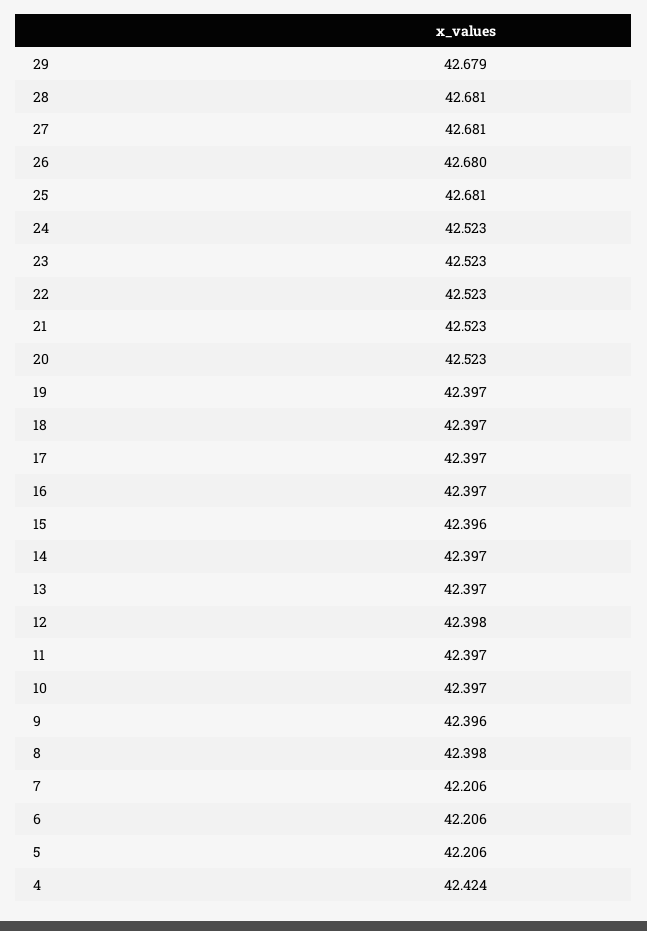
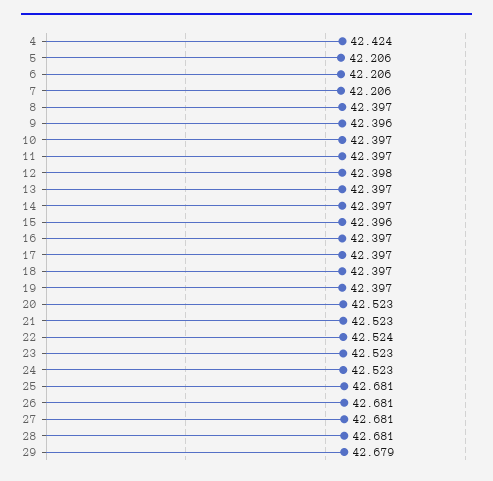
  {
    "29": 42.679,
    "28": 42.681,
    "27": 42.681,
-   "26": 42.68,
+   "26": 42.681,
    "25": 42.681,
    "24": 42.523,
    "23": 42.523,
-   "22": 42.523,
+   "22": 42.524,
    "21": 42.523,
    "20": 42.523,
    "19": 42.397,
    "18": 42.397,
    "17": 42.397,
    "16": 42.397,
    "15": 42.396,
    "14": 42.397,
    "13": 42.397,
    "12": 42.398,
    "11": 42.397,
    "10": 42.397,
    "9": 42.396,
-   "8": 42.398,
+   "8": 42.397,
    "7": 42.206,
    "6": 42.206,
    "5": 42.206,
    "4": 42.424
  }

